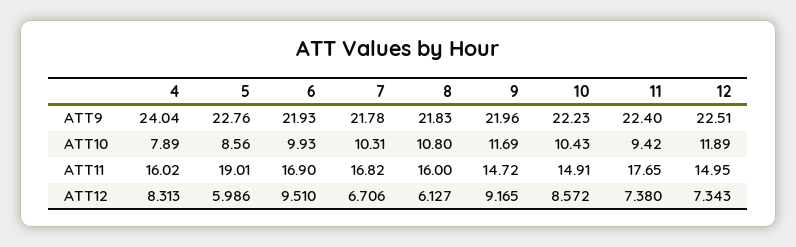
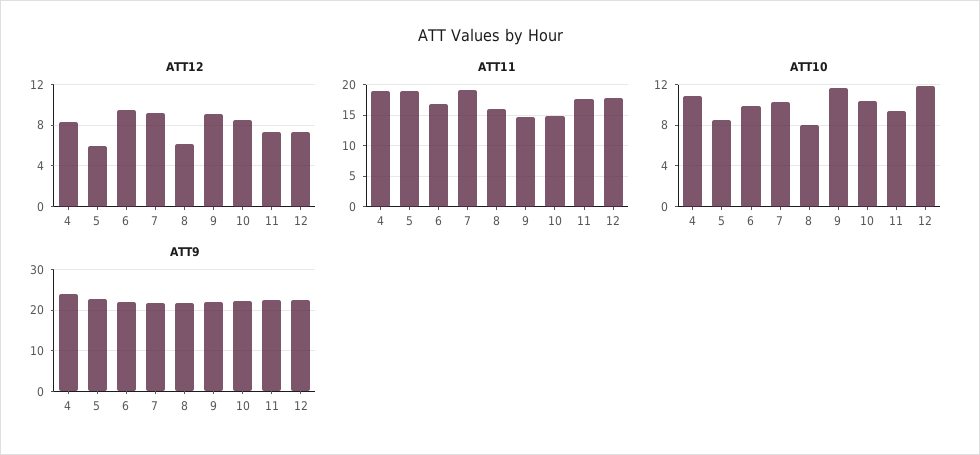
  {
    "ATT9": {
      "4": 24.04,
      "5": 22.76,
      "6": 21.93,
      "7": 21.78,
      "8": 21.83,
      "9": 21.96,
      "10": 22.23,
      "11": 22.4,
      "12": 22.51
    },
    "ATT10": {
-     "4": 7.89,
+     "4": 11,
      "5": 8.56,
      "6": 9.93,
      "7": 10.31,
-     "8": 10.8,
+     "8": 8,
      "9": 11.69,
      "10": 10.43,
      "11": 9.42,
      "12": 11.89
    },
    "ATT11": {
-     "4": 16.02,
+     "4": 19,
      "5": 19.01,
      "6": 16.9,
-     "7": 16.82,
+     "7": 19,
      "8": 16,
      "9": 14.72,
      "10": 14.91,
      "11": 17.65,
-     "12": 14.95
+     "12": 18
    },
    "ATT12": {
      "4": 8.313,
      "5": 5.986,
      "6": 9.51,
-     "7": 6.706,
+     "7": 9,
      "8": 6.127,
      "9": 9.165,
      "10": 8.572,
      "11": 7.38,
      "12": 7.343
    }
  }

